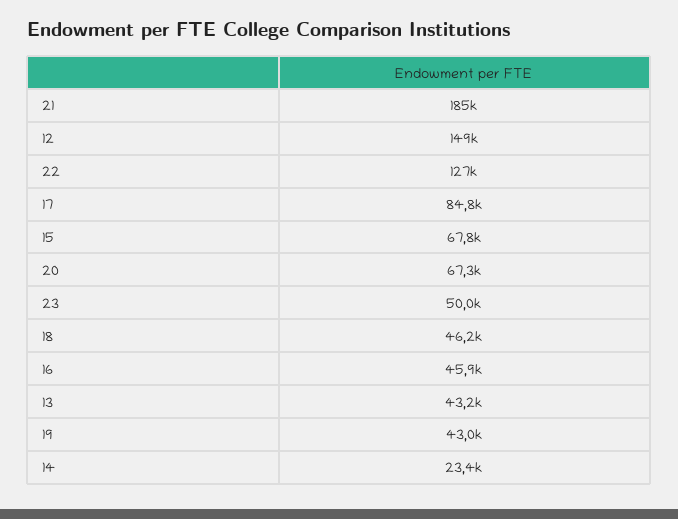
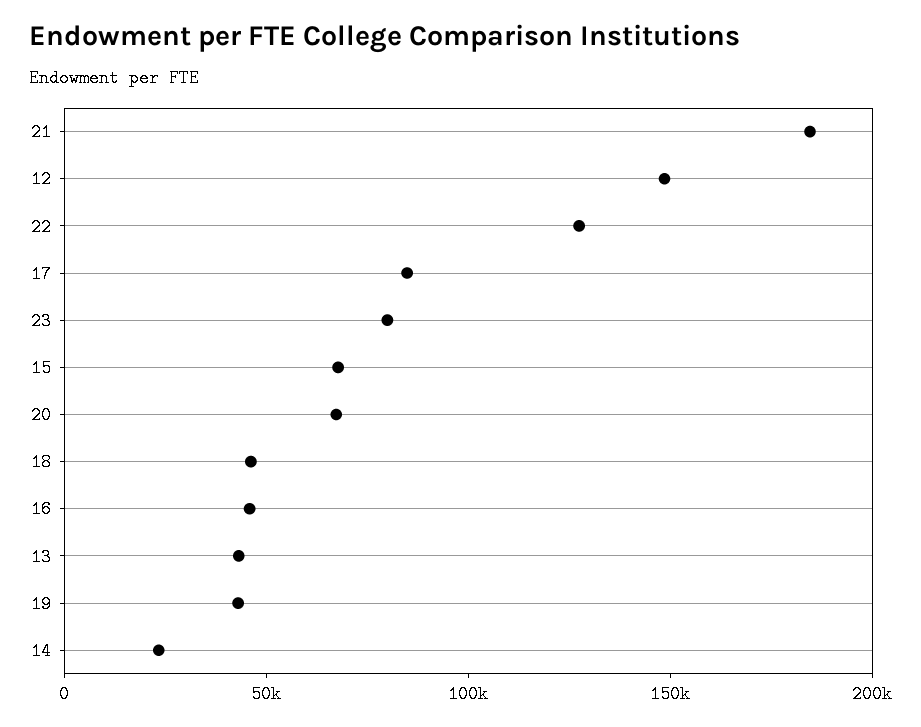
  {
    "21": 185000,
    "12": 149000,
    "22": 127000,
    "17": 84800,
    "15": 67800,
    "20": 67300,
-   "23": 50000,
+   "23": 80000,
    "18": 46200,
    "16": 45900,
    "13": 43200,
    "19": 43000,
    "14": 23400
  }

